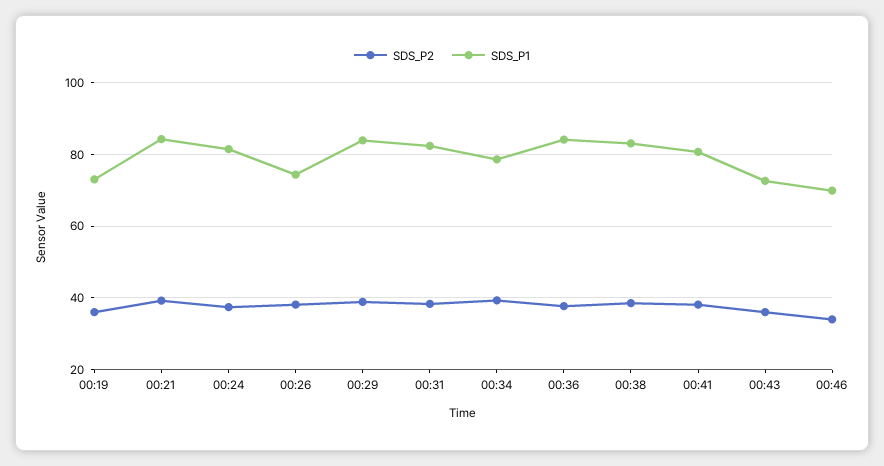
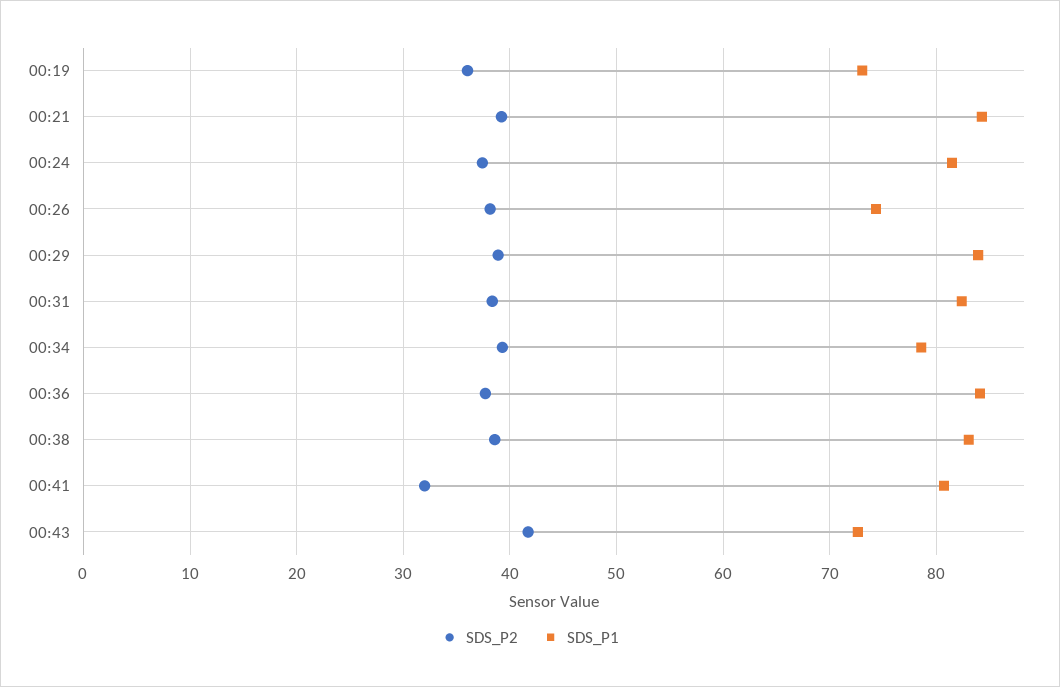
  {
    "SDS_P2": {
      "00:19": 36,
      "00:21": 39,
      "00:24": 37,
      "00:26": 38,
      "00:29": 39,
      "00:31": 38,
      "00:34": 39,
      "00:36": 38,
      "00:38": 39,
-     "00:41": 38,
+     "00:41": 32,
-     "00:43": 36,
+     "00:43": 42
-     "00:46": 34
    },
    "SDS_P1": {
      "00:19": 73,
      "00:21": 84,
      "00:24": 81,
      "00:26": 74,
      "00:29": 84,
      "00:31": 82,
      "00:34": 79,
      "00:36": 84,
      "00:38": 83,
      "00:41": 81,
-     "00:43": 73,
+     "00:43": 73
-     "00:46": 70
    }
  }

